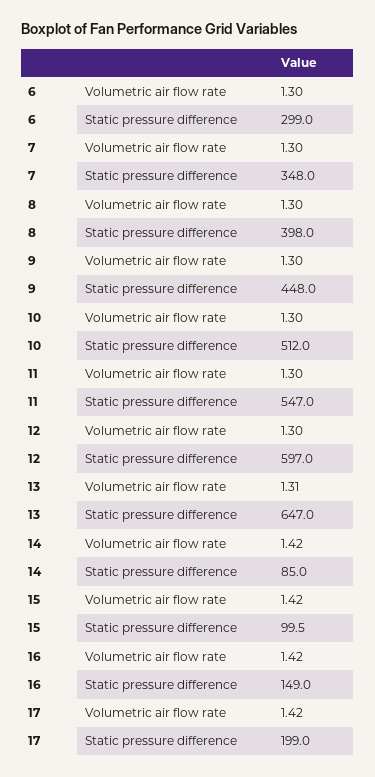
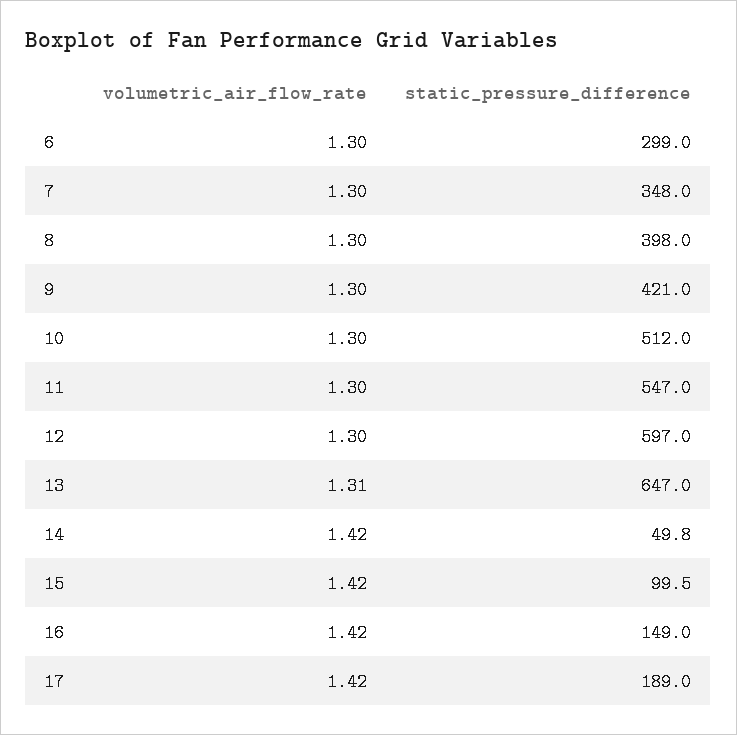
  {
    "6": {
      "Volumetric air flow rate": 1.3,
      "Static pressure difference": 299
    },
    "7": {
      "Volumetric air flow rate": 1.3,
      "Static pressure difference": 348
    },
    "8": {
      "Volumetric air flow rate": 1.3,
      "Static pressure difference": 398
    },
    "9": {
      "Volumetric air flow rate": 1.3,
-     "Static pressure difference": 448
+     "Static pressure difference": 421
    },
    "10": {
      "Volumetric air flow rate": 1.3,
      "Static pressure difference": 512
    },
    "11": {
      "Volumetric air flow rate": 1.3,
      "Static pressure difference": 547
    },
    "12": {
      "Volumetric air flow rate": 1.3,
      "Static pressure difference": 597
    },
    "13": {
      "Volumetric air flow rate": 1.31,
      "Static pressure difference": 647
    },
    "14": {
      "Volumetric air flow rate": 1.42,
-     "Static pressure difference": 85
+     "Static pressure difference": 49.8
    },
    "15": {
      "Volumetric air flow rate": 1.42,
      "Static pressure difference": 99.5
    },
    "16": {
      "Volumetric air flow rate": 1.42,
      "Static pressure difference": 149
    },
    "17": {
      "Volumetric air flow rate": 1.42,
-     "Static pressure difference": 199
+     "Static pressure difference": 189
    }
  }

